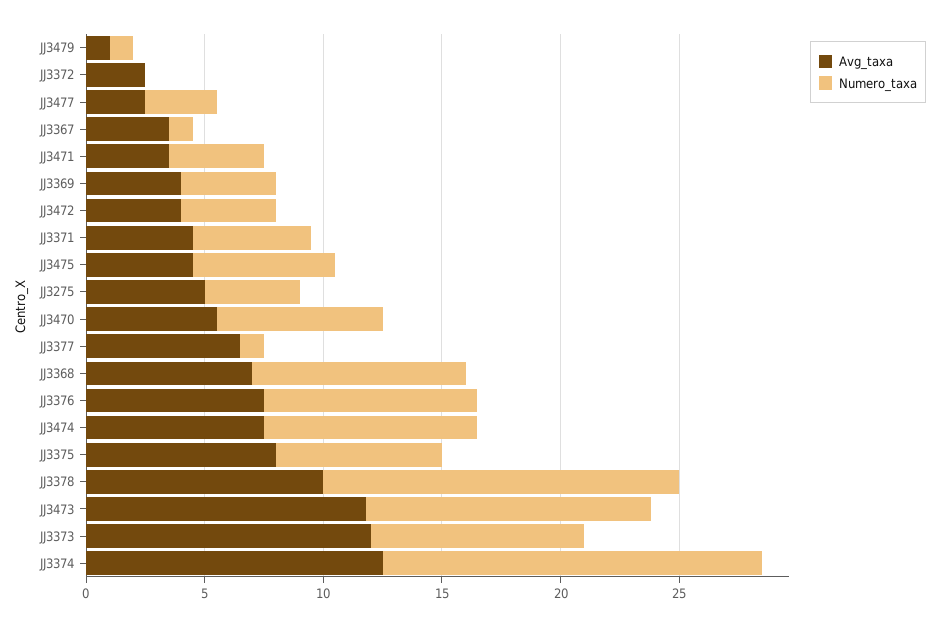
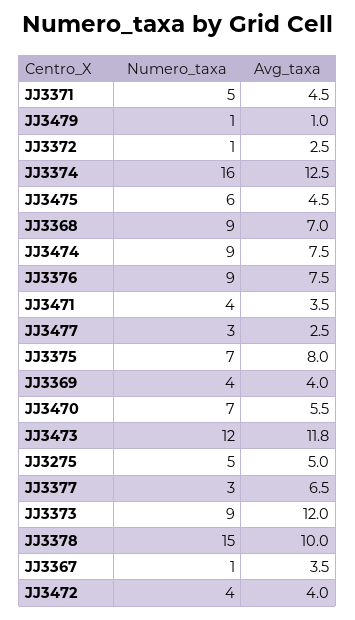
  {
    "Avg_taxa": {
      "JJ3479": 1,
      "JJ3372": 2.5,
      "JJ3477": 2.5,
      "JJ3367": 3.5,
      "JJ3471": 3.5,
      "JJ3369": 4,
      "JJ3472": 4,
      "JJ3371": 4.5,
      "JJ3475": 4.5,
      "JJ3275": 5,
      "JJ3470": 5.5,
      "JJ3377": 6.5,
      "JJ3368": 7,
      "JJ3376": 7.5,
      "JJ3474": 7.5,
      "JJ3375": 8,
      "JJ3378": 10,
      "JJ3473": 11.8,
      "JJ3373": 12,
      "JJ3374": 12.5
    },
    "Numero_taxa": {
      "JJ3479": 1,
-     "JJ3372": 0,
+     "JJ3372": 1,
      "JJ3477": 3,
      "JJ3367": 1,
      "JJ3471": 4,
      "JJ3369": 4,
      "JJ3472": 4,
      "JJ3371": 5,
      "JJ3475": 6,
-     "JJ3275": 4,
+     "JJ3275": 5,
      "JJ3470": 7,
-     "JJ3377": 1,
+     "JJ3377": 3,
      "JJ3368": 9,
      "JJ3376": 9,
      "JJ3474": 9,
      "JJ3375": 7,
      "JJ3378": 15,
      "JJ3473": 12,
      "JJ3373": 9,
      "JJ3374": 16
    }
  }

